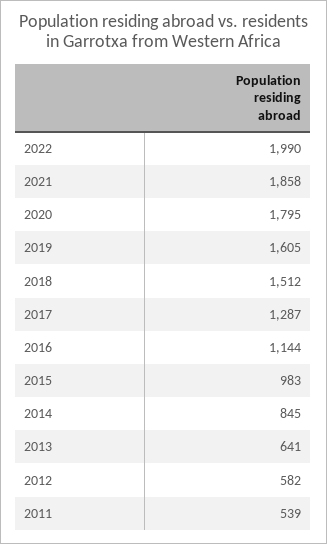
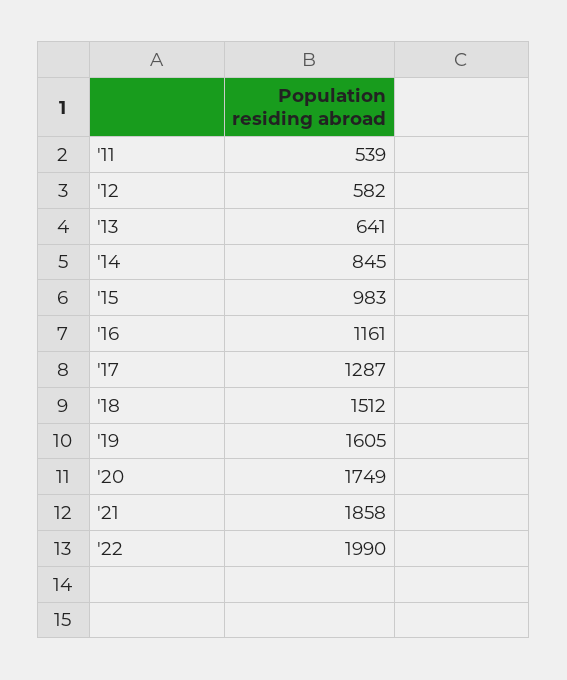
  {
    "2022": 1990,
    "2021": 1858,
-   "2020": 1795,
+   "2020": 1749,
    "2019": 1605,
    "2018": 1512,
    "2017": 1287,
-   "2016": 1144,
+   "2016": 1161,
    "2015": 983,
    "2014": 845,
    "2013": 641,
    "2012": 582,
    "2011": 539
  }

